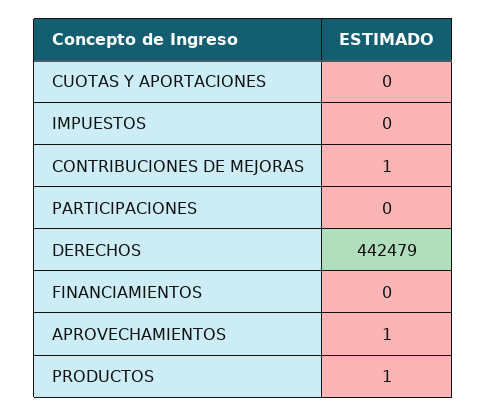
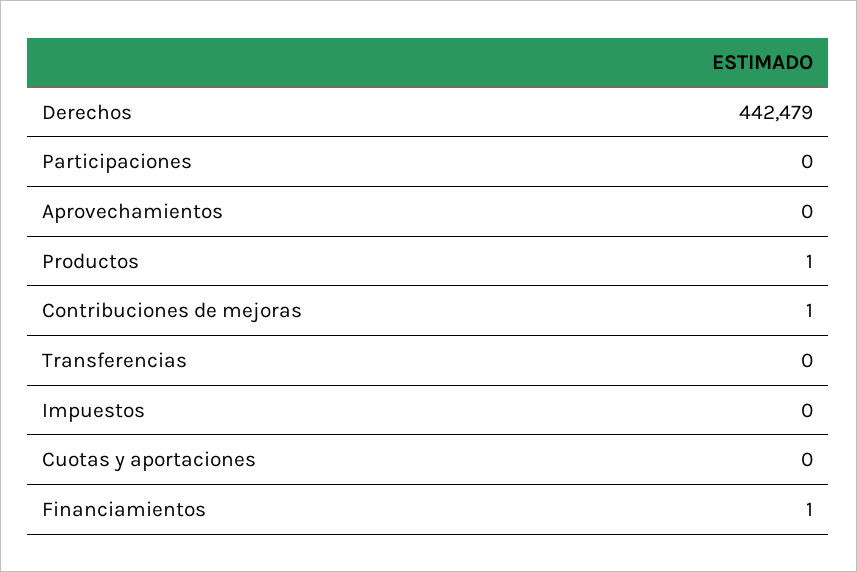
  {
    "CUOTAS Y APORTACIONES": 0,
    "IMPUESTOS": 0,
    "CONTRIBUCIONES DE MEJORAS": 1,
    "PARTICIPACIONES": 0,
    "DERECHOS": 442479,
-   "FINANCIAMIENTOS": 0,
+   "FINANCIAMIENTOS": 1,
-   "APROVECHAMIENTOS": 1,
+   "APROVECHAMIENTOS": 0,
-   "PRODUCTOS": 1
+   "PRODUCTOS": 1,
+   "Transferencias": 0
  }

